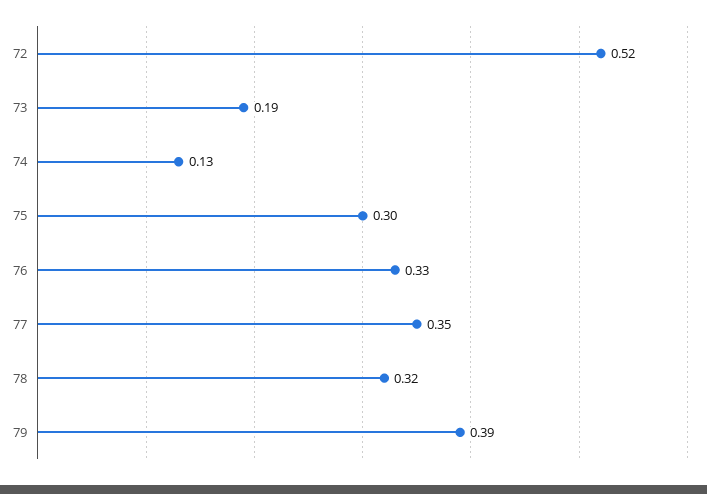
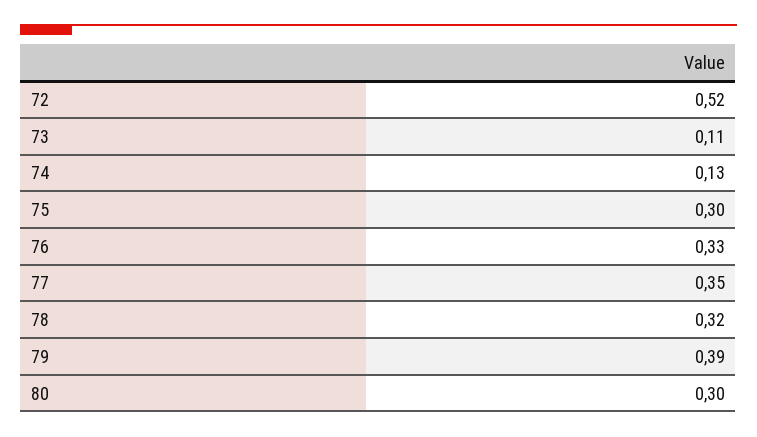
  {
    "72": 0.52,
-   "73": 0.19,
+   "73": 0.11,
    "74": 0.13,
    "75": 0.3,
    "76": 0.33,
    "77": 0.35,
    "78": 0.32,
-   "79": 0.39
+   "79": 0.39,
+   "80": 0.3
  }

